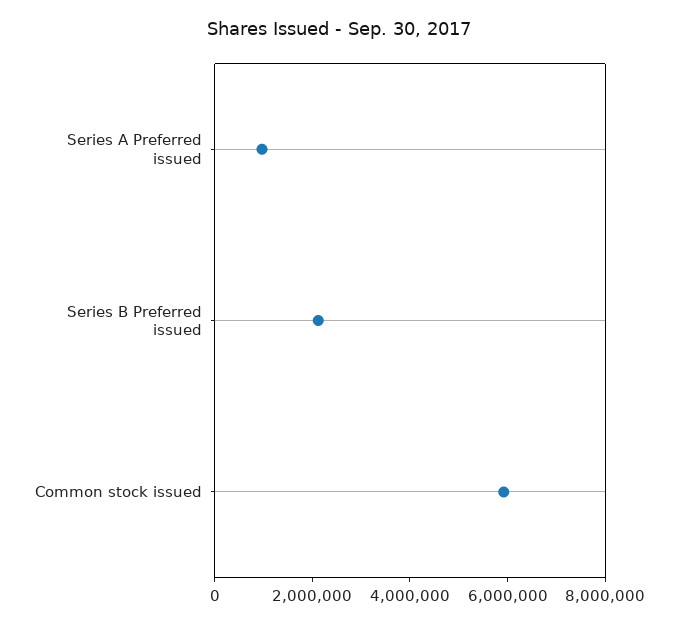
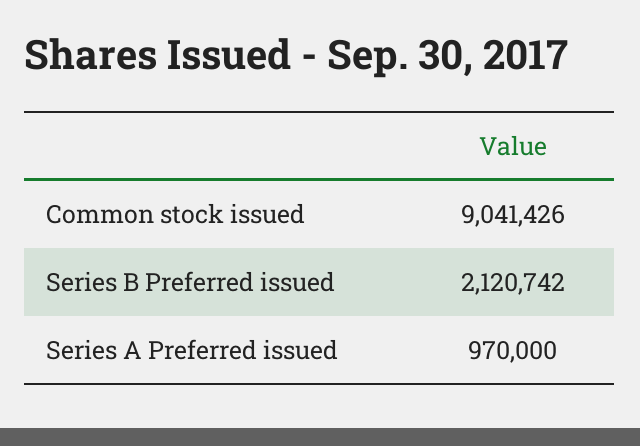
  {
    "Series A Preferred issued": 970000,
    "Series B Preferred issued": 2120742,
-   "Common stock issued": 6000000
+   "Common stock issued": 9041426
  }

